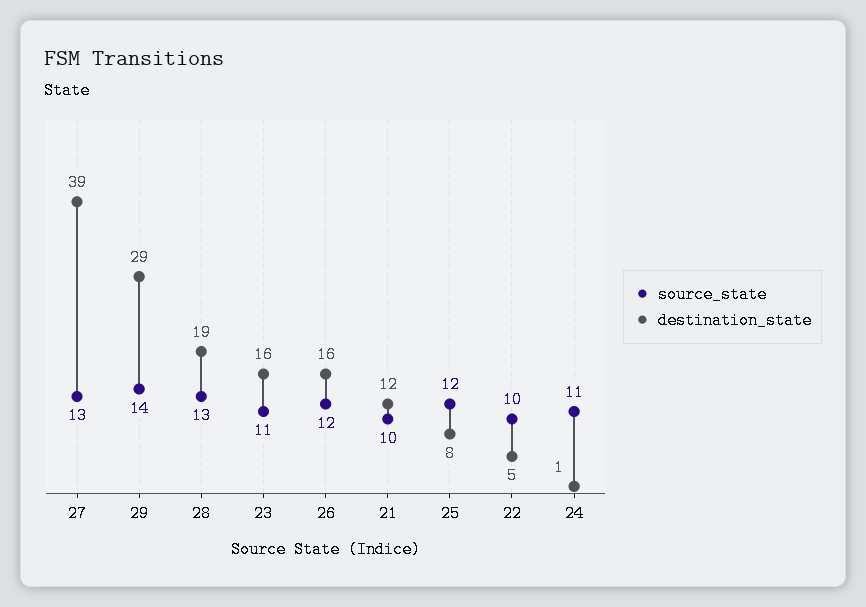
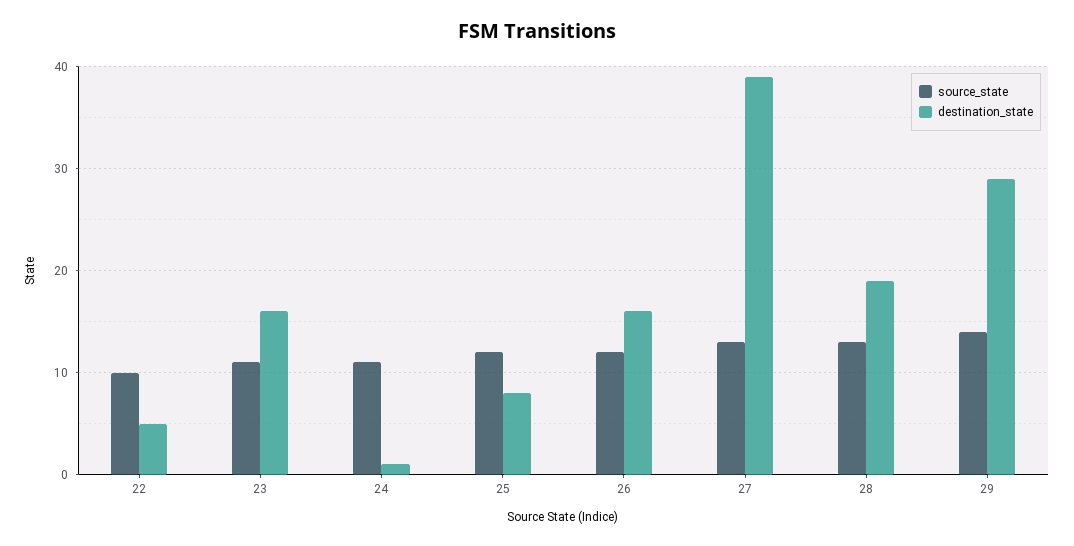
  {
    "source_state": {
      "27": 13,
      "29": 14,
      "28": 13,
      "23": 11,
      "26": 12,
-     "21": 10,
      "25": 12,
      "22": 10,
      "24": 11
    },
    "destination_state": {
      "27": 39,
      "29": 29,
      "28": 19,
      "23": 16,
      "26": 16,
-     "21": 12,
      "25": 8,
      "22": 5,
      "24": 1
    }
  }

